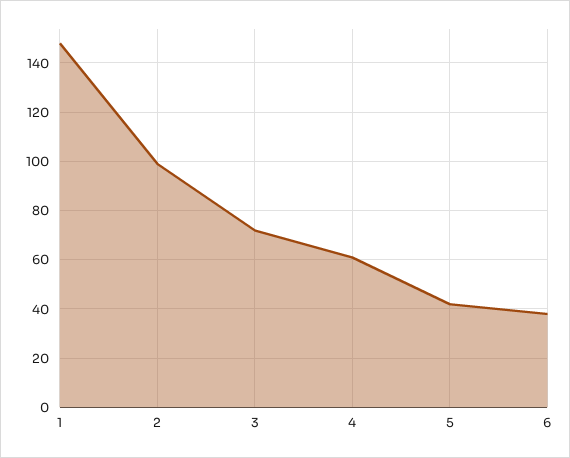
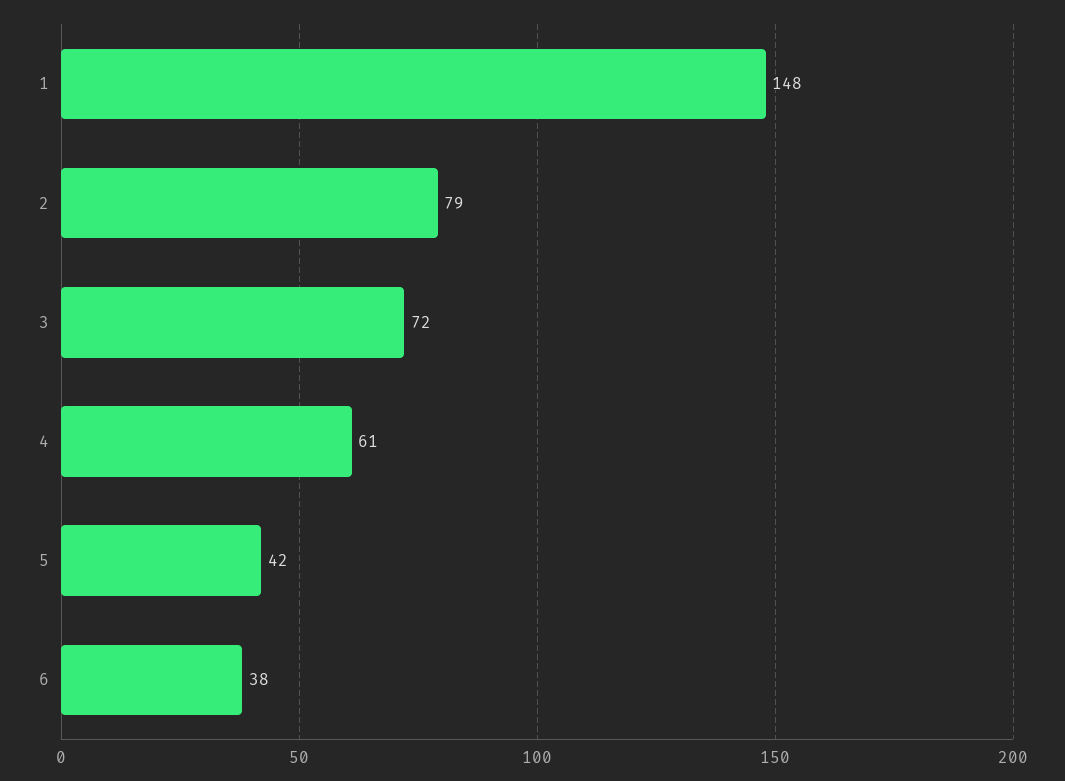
  {
    "1": 148,
-   "2": 100,
+   "2": 79,
    "3": 72,
    "4": 61,
    "5": 42,
    "6": 38
  }

